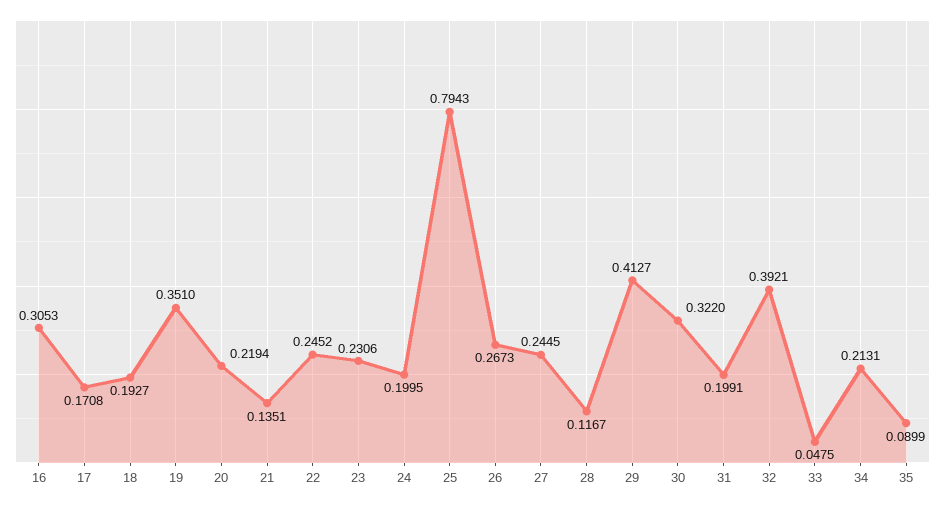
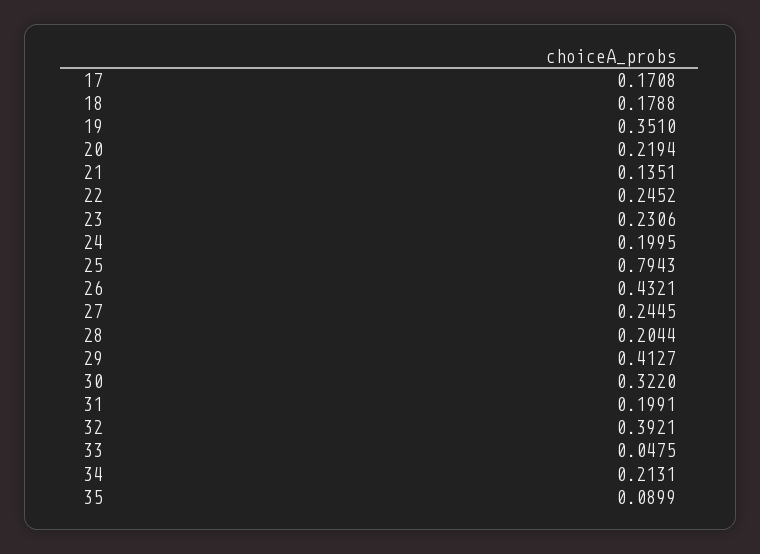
  {
-   "16": 0.3053,
    "17": 0.1708,
-   "18": 0.1927,
+   "18": 0.1788,
    "19": 0.351,
    "20": 0.2194,
    "21": 0.1351,
    "22": 0.2452,
    "23": 0.2306,
    "24": 0.1995,
    "25": 0.7943,
-   "26": 0.2673,
+   "26": 0.4321,
    "27": 0.2445,
-   "28": 0.1167,
+   "28": 0.2044,
    "29": 0.4127,
    "30": 0.322,
    "31": 0.1991,
    "32": 0.3921,
    "33": 0.0475,
    "34": 0.2131,
    "35": 0.0899
  }

